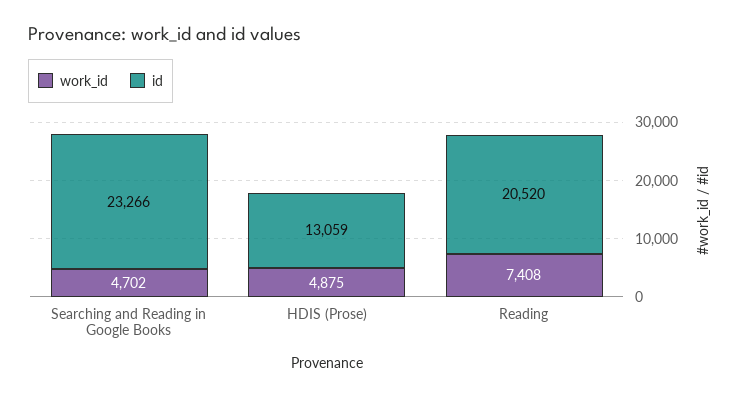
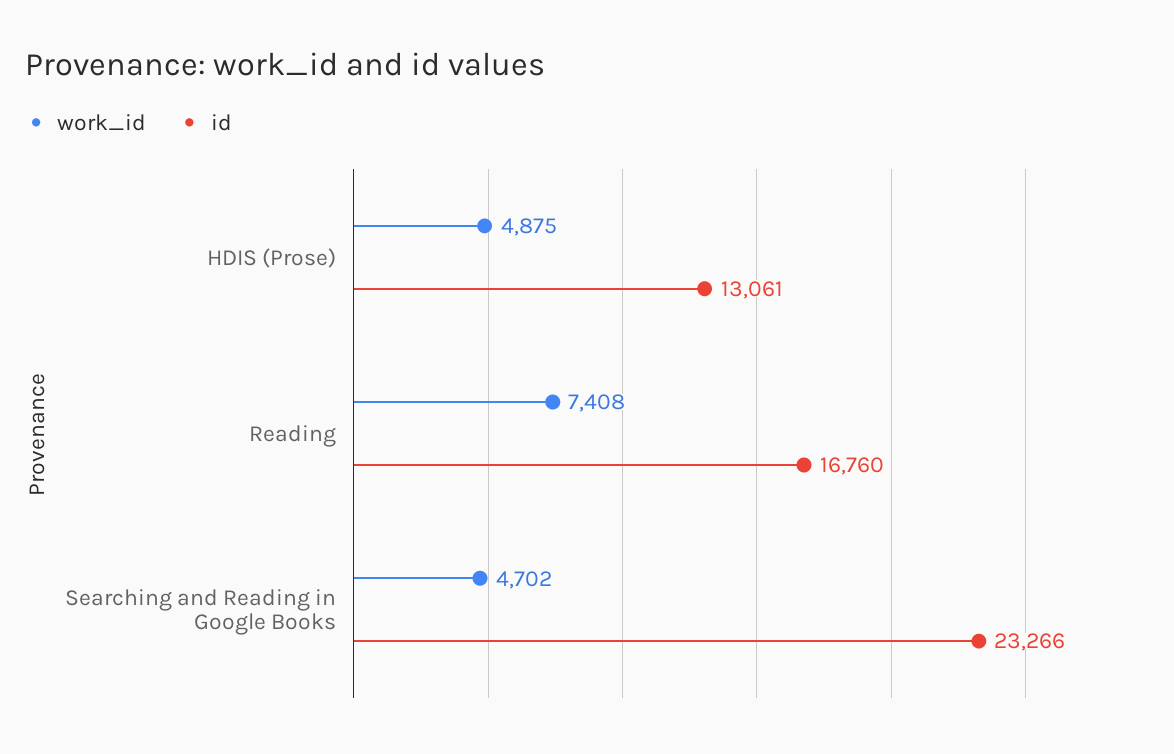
  {
    "work_id": {
      "Searching and Reading in Google Books": 4702,
      "HDIS (Prose)": 4875,
      "Reading": 7408
    },
    "id": {
      "Searching and Reading in Google Books": 23266,
-     "HDIS (Prose)": 13059,
+     "HDIS (Prose)": 13061,
-     "Reading": 20520
+     "Reading": 16760
    }
  }

